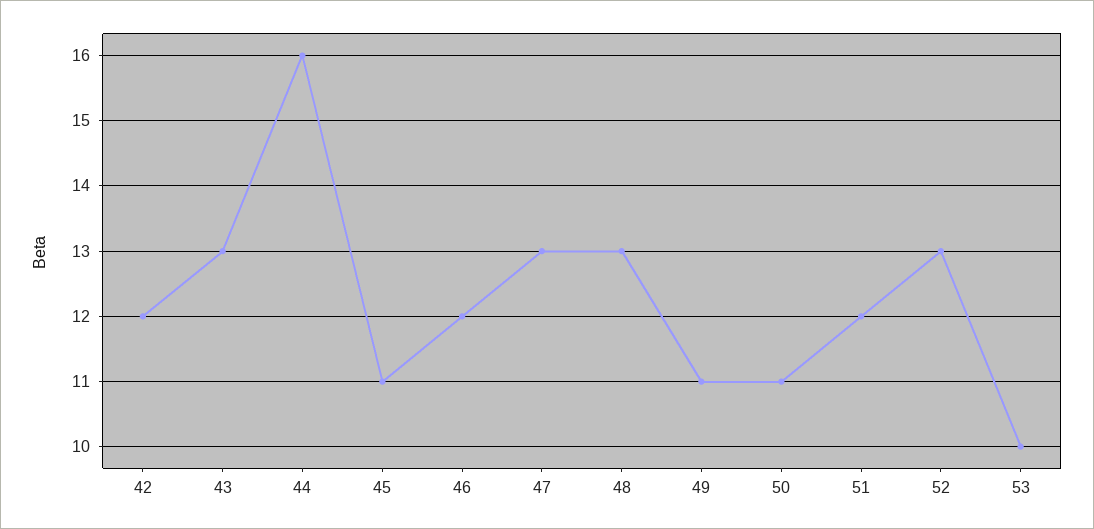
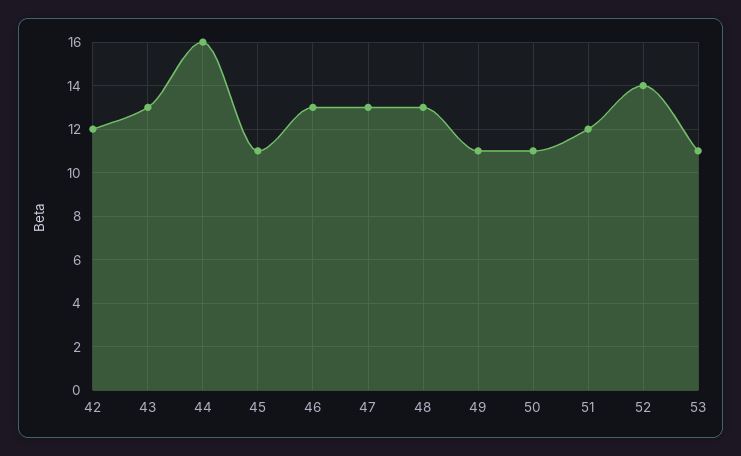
  {
    "42": 12,
    "43": 13,
    "44": 16,
    "45": 11,
-   "46": 12,
+   "46": 13,
    "47": 13,
    "48": 13,
    "49": 11,
    "50": 11,
    "51": 12,
-   "52": 13,
+   "52": 14,
-   "53": 10
+   "53": 11
  }

